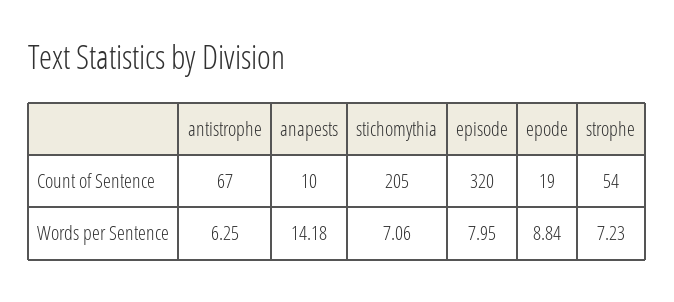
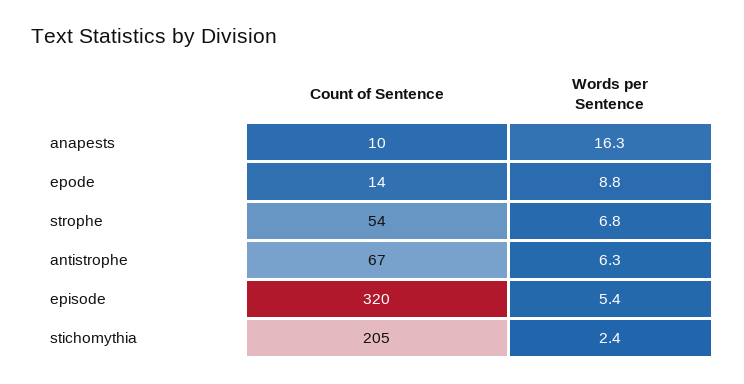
  {
    "antistrophe": {
      "Count of Sentence": 67,
      "Words per Sentence": 6.25
    },
    "anapests": {
      "Count of Sentence": 10,
-     "Words per Sentence": 14.18
+     "Words per Sentence": 16.3
    },
    "stichomythia": {
      "Count of Sentence": 205,
-     "Words per Sentence": 7.06
+     "Words per Sentence": 2.4
    },
    "episode": {
      "Count of Sentence": 320,
-     "Words per Sentence": 7.95
+     "Words per Sentence": 5.4
    },
    "epode": {
-     "Count of Sentence": 19,
+     "Count of Sentence": 14,
      "Words per Sentence": 8.84
    },
    "strophe": {
      "Count of Sentence": 54,
-     "Words per Sentence": 7.23
+     "Words per Sentence": 6.8
    }
  }

